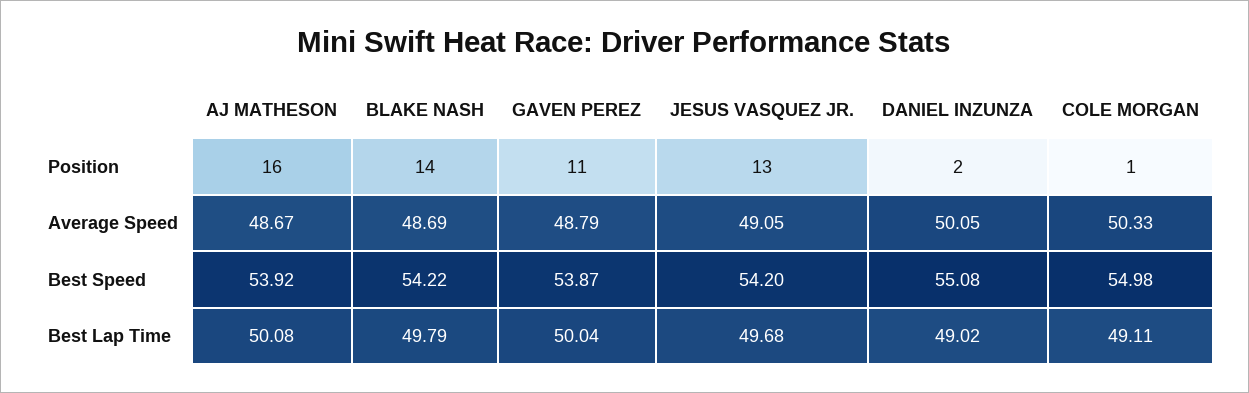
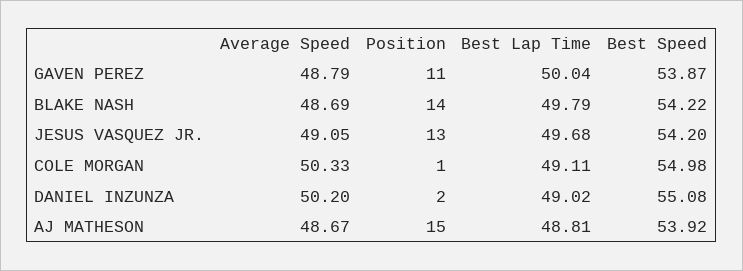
  {
    "AJ MATHESON": {
-     "Position": 16,
+     "Position": 15,
      "Average Speed": 48.67,
      "Best Speed": 53.92,
-     "Best Lap Time": 50.08
+     "Best Lap Time": 48.81
    },
    "BLAKE NASH": {
      "Position": 14,
      "Average Speed": 48.69,
      "Best Speed": 54.22,
      "Best Lap Time": 49.79
    },
    "GAVEN PEREZ": {
      "Position": 11,
      "Average Speed": 48.79,
      "Best Speed": 53.87,
      "Best Lap Time": 50.04
    },
    "JESUS VASQUEZ JR.": {
      "Position": 13,
      "Average Speed": 49.05,
      "Best Speed": 54.2,
      "Best Lap Time": 49.68
    },
    "DANIEL INZUNZA": {
      "Position": 2,
-     "Average Speed": 50.05,
+     "Average Speed": 50.2,
      "Best Speed": 55.08,
      "Best Lap Time": 49.02
    },
    "COLE MORGAN": {
      "Position": 1,
      "Average Speed": 50.33,
      "Best Speed": 54.98,
      "Best Lap Time": 49.11
    }
  }

